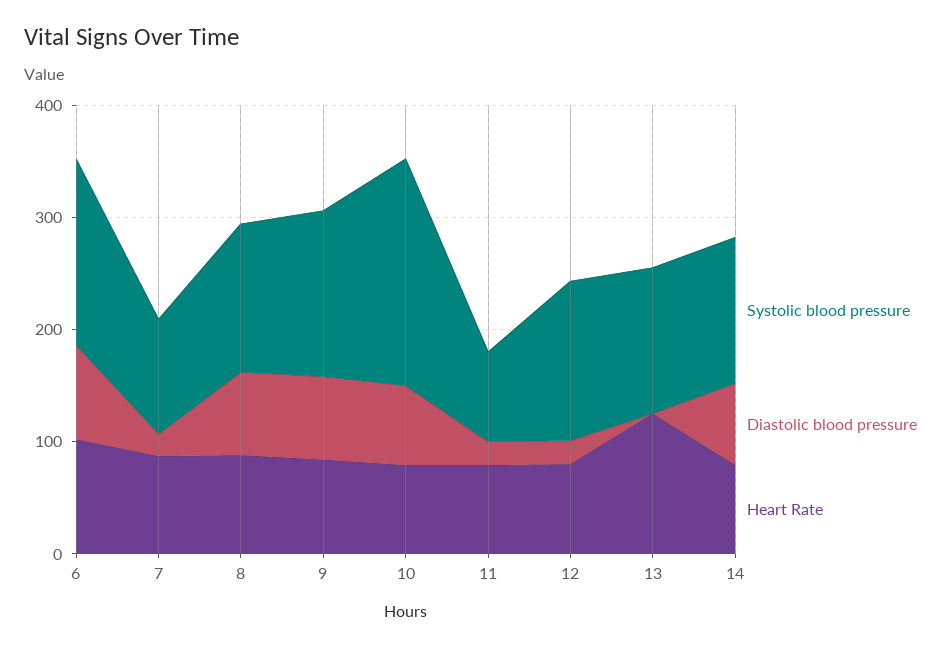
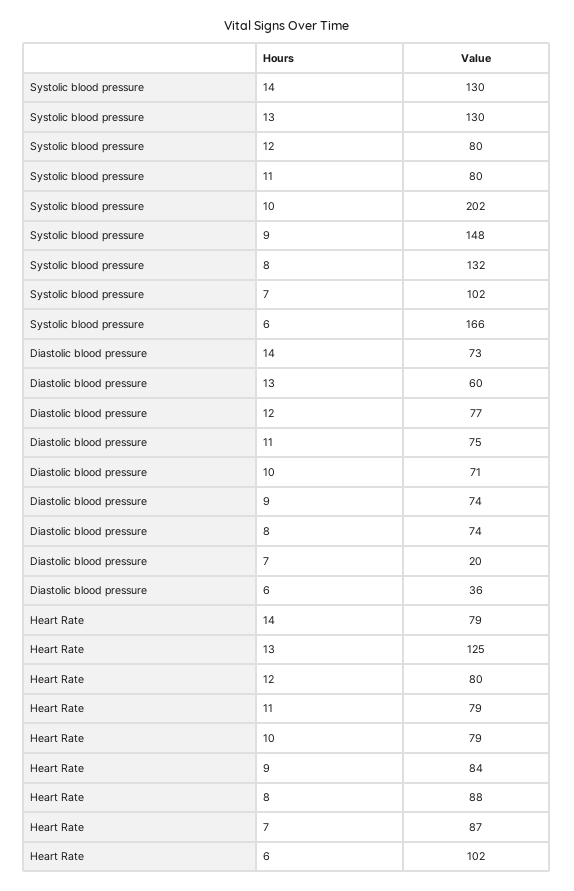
  {
    "Systolic blood pressure": {
      "6": 166,
      "7": 102,
      "8": 132,
      "9": 148,
      "10": 202,
      "11": 80,
-     "12": 140,
+     "12": 80,
      "13": 130,
      "14": 130
    },
    "Diastolic blood pressure": {
-     "6": 80,
+     "6": 36,
      "7": 20,
      "8": 74,
      "9": 74,
      "10": 71,
-     "11": 20,
+     "11": 75,
-     "12": 20,
+     "12": 77,
-     "13": 0,
+     "13": 60,
      "14": 73
    },
    "Heart Rate": {
      "6": 102,
      "7": 87,
      "8": 88,
      "9": 84,
      "10": 79,
      "11": 79,
      "12": 80,
      "13": 125,
      "14": 79
    }
  }

